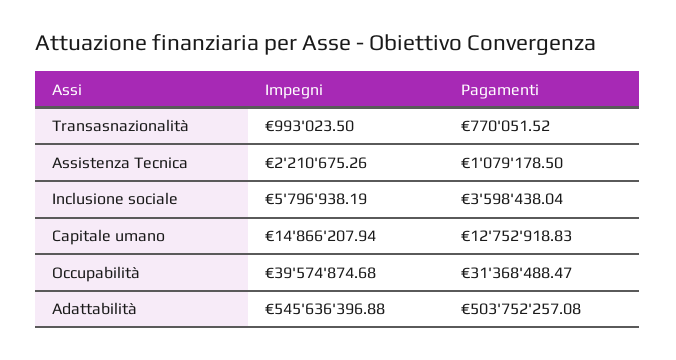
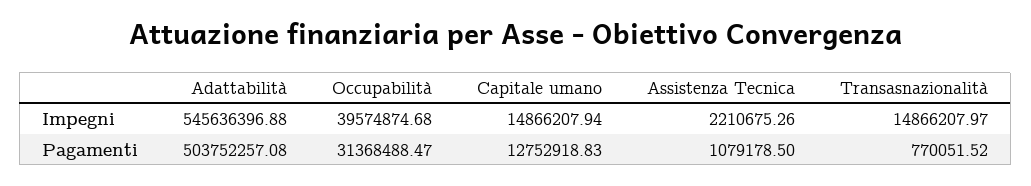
  {
    "Impegni": {
-     "Transasnazionalità": 993023.5,
+     "Transasnazionalità": 14866207.97,
      "Assistenza Tecnica": 2210675.26,
-     "Inclusione sociale": 5796938.19,
      "Capitale umano": 14866207.94,
      "Occupabilità": 39574874.68,
      "Adattabilità": 545636396.88
    },
    "Pagamenti": {
      "Transasnazionalità": 770051.52,
      "Assistenza Tecnica": 1079178.5,
-     "Inclusione sociale": 3598438.04,
      "Capitale umano": 12752918.83,
      "Occupabilità": 31368488.47,
      "Adattabilità": 503752257.08
    }
  }

